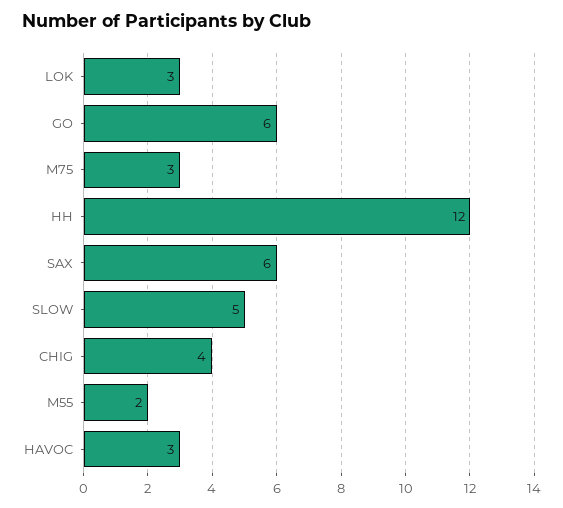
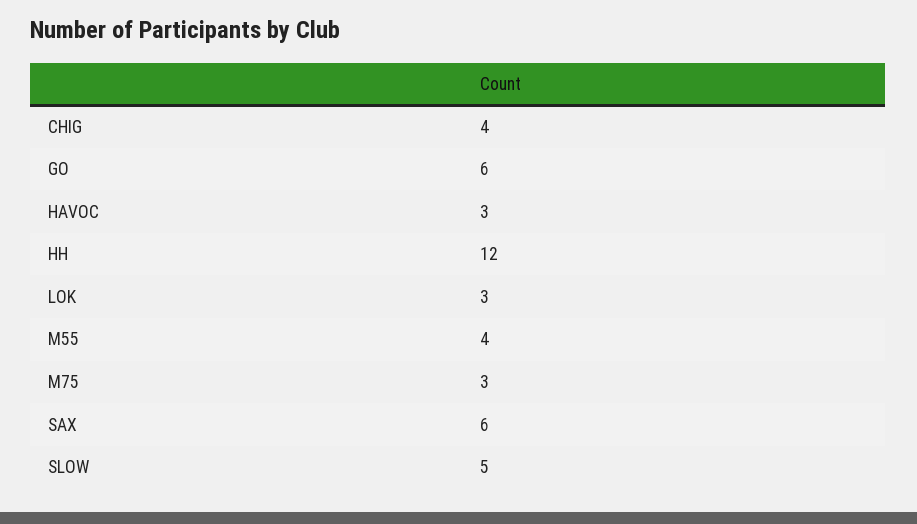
  {
    "LOK": 3,
    "GO": 6,
    "M75": 3,
    "HH": 12,
    "SAX": 6,
    "SLOW": 5,
    "CHIG": 4,
-   "M55": 2,
+   "M55": 4,
    "HAVOC": 3
  }

